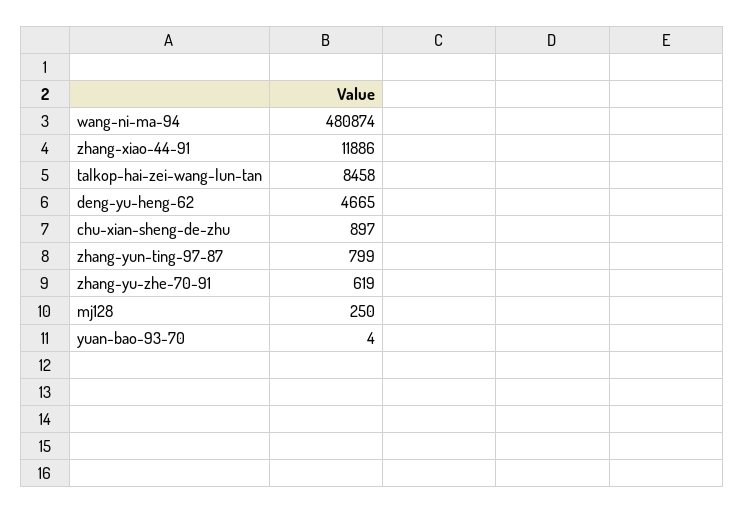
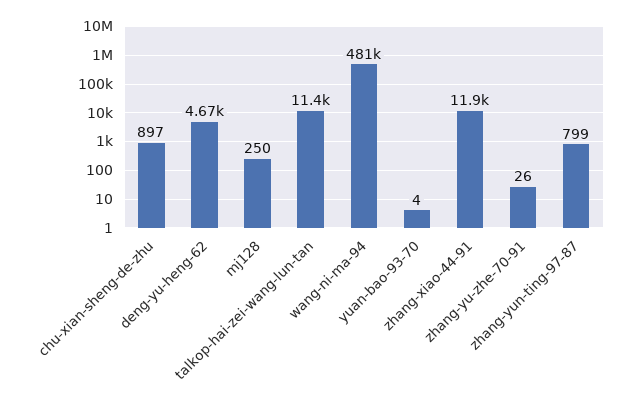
  {
    "wang-ni-ma-94": 480874,
    "zhang-xiao-44-91": 11886,
-   "talkop-hai-zei-wang-lun-tan": 8458,
+   "talkop-hai-zei-wang-lun-tan": 11400,
    "deng-yu-heng-62": 4665,
    "chu-xian-sheng-de-zhu": 897,
    "zhang-yun-ting-97-87": 799,
-   "zhang-yu-zhe-70-91": 619,
+   "zhang-yu-zhe-70-91": 26,
    "mj128": 250,
    "yuan-bao-93-70": 4
  }

